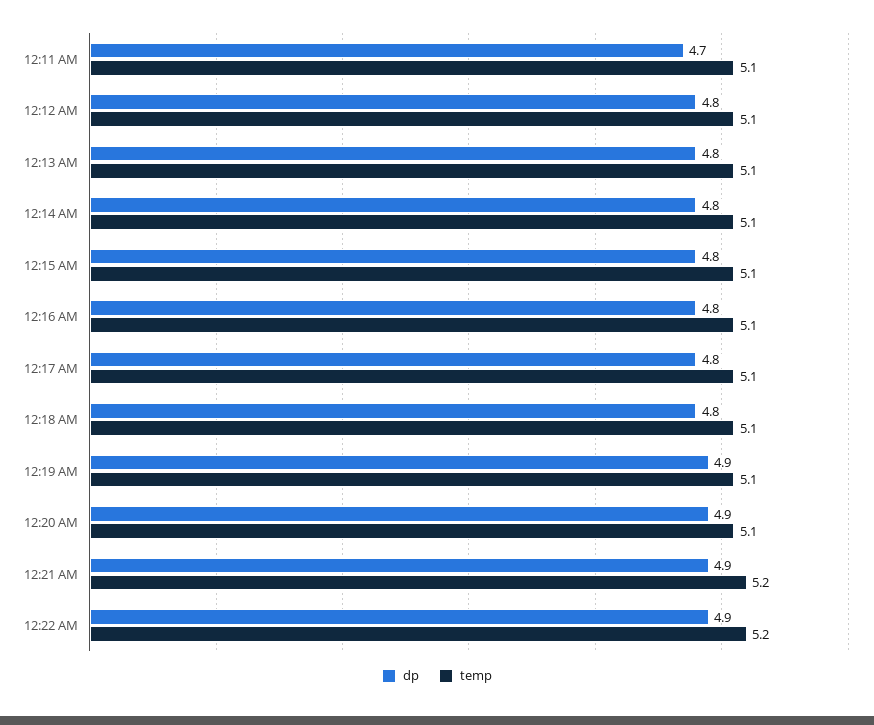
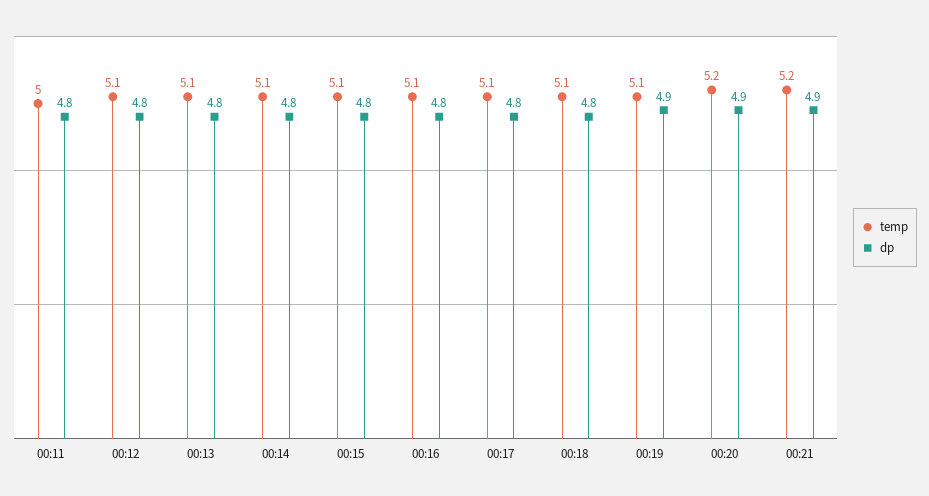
  {
    "dp": {
-     "12:11 AM": 4.7,
+     "12:11 AM": 4.8,
      "12:12 AM": 4.8,
      "12:13 AM": 4.8,
      "12:14 AM": 4.8,
      "12:15 AM": 4.8,
      "12:16 AM": 4.8,
      "12:17 AM": 4.8,
      "12:18 AM": 4.8,
      "12:19 AM": 4.9,
      "12:20 AM": 4.9,
-     "12:21 AM": 4.9,
+     "12:21 AM": 4.9
-     "12:22 AM": 4.9
    },
    "temp": {
-     "12:11 AM": 5.1,
+     "12:11 AM": 5,
      "12:12 AM": 5.1,
      "12:13 AM": 5.1,
      "12:14 AM": 5.1,
      "12:15 AM": 5.1,
      "12:16 AM": 5.1,
      "12:17 AM": 5.1,
      "12:18 AM": 5.1,
      "12:19 AM": 5.1,
-     "12:20 AM": 5.1,
+     "12:20 AM": 5.2,
-     "12:21 AM": 5.2,
+     "12:21 AM": 5.2
-     "12:22 AM": 5.2
    }
  }

